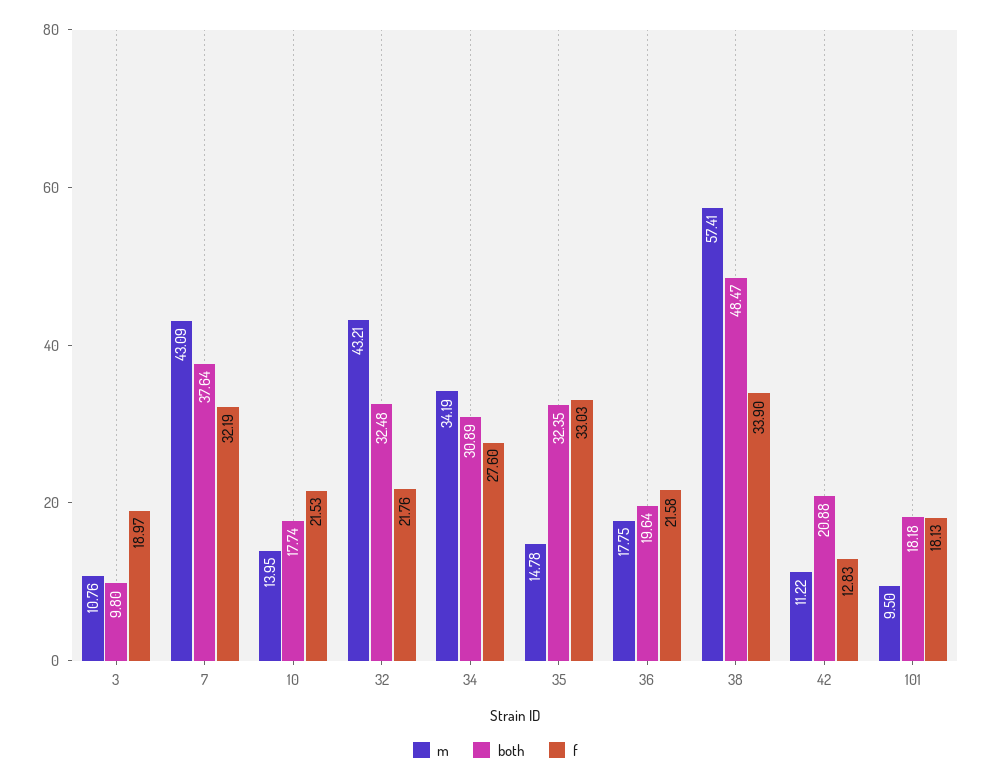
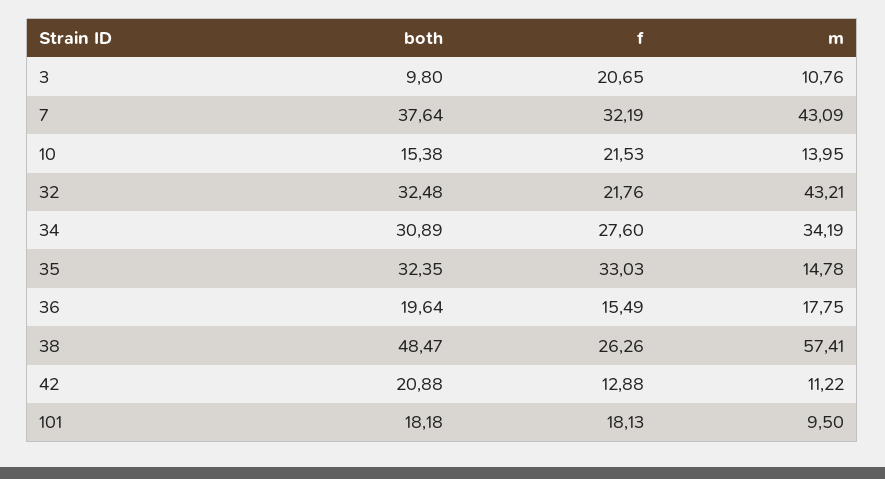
  {
    "m": {
      "3": 10.76,
      "7": 43.09,
      "10": 13.95,
      "32": 43.21,
      "34": 34.19,
      "35": 14.78,
      "36": 17.75,
      "38": 57.41,
      "42": 11.22,
      "101": 9.5
    },
    "both": {
      "3": 9.8,
      "7": 37.64,
-     "10": 17.74,
+     "10": 15.38,
      "32": 32.48,
      "34": 30.89,
      "35": 32.35,
      "36": 19.64,
      "38": 48.47,
      "42": 20.88,
      "101": 18.18
    },
    "f": {
-     "3": 18.97,
+     "3": 20.65,
      "7": 32.19,
      "10": 21.53,
      "32": 21.76,
      "34": 27.6,
      "35": 33.03,
-     "36": 21.58,
+     "36": 15.49,
-     "38": 33.9,
+     "38": 26.26,
-     "42": 12.83,
+     "42": 12.88,
      "101": 18.13
    }
  }

